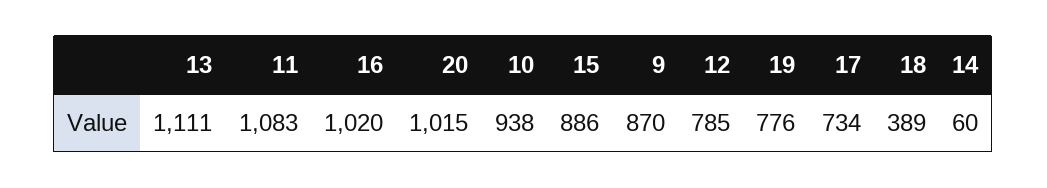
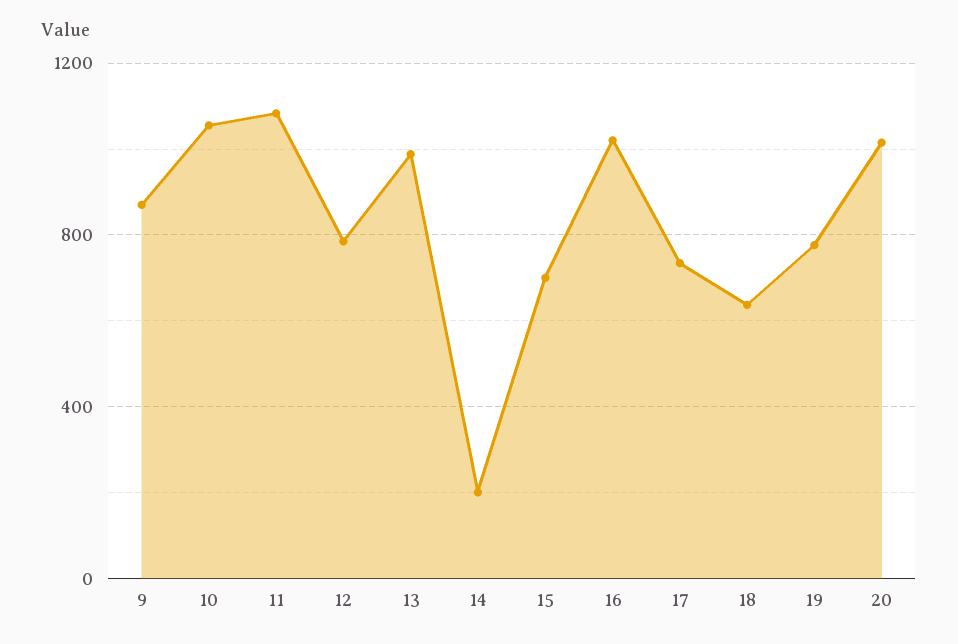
  {
-   "13": 1111,
+   "13": 1000,
    "11": 1083,
    "16": 1020,
    "20": 1015,
-   "10": 938,
+   "10": 1050,
-   "15": 886,
+   "15": 700,
    "9": 870,
    "12": 785,
    "19": 776,
    "17": 734,
-   "18": 389,
+   "18": 650,
-   "14": 60
+   "14": 200
  }

